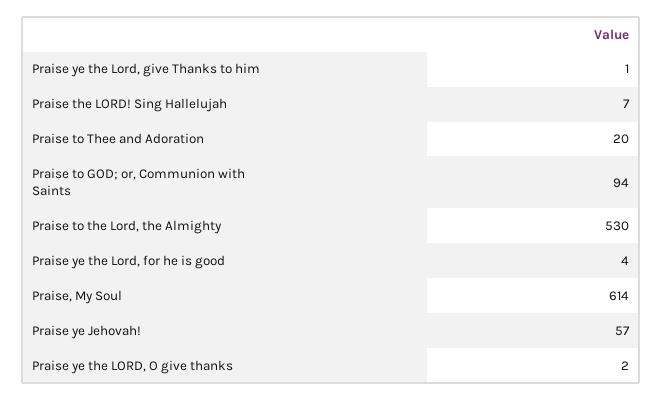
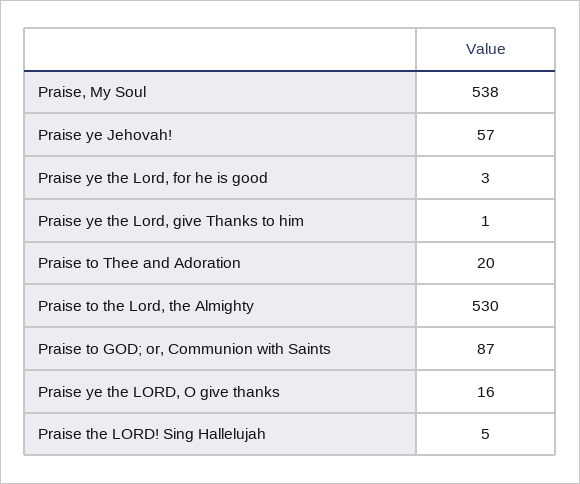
  {
    "Praise ye the Lord, give Thanks to him": 1,
-   "Praise the LORD! Sing Hallelujah": 7,
+   "Praise the LORD! Sing Hallelujah": 5,
    "Praise to Thee and Adoration": 20,
-   "Praise to GOD; or, Communion with Saints": 94,
+   "Praise to GOD; or, Communion with Saints": 87,
    "Praise to the Lord, the Almighty": 530,
-   "Praise ye the Lord, for he is good": 4,
+   "Praise ye the Lord, for he is good": 3,
-   "Praise, My Soul": 614,
+   "Praise, My Soul": 538,
    "Praise ye Jehovah!": 57,
-   "Praise ye the LORD, O give thanks": 2
+   "Praise ye the LORD, O give thanks": 16
  }

